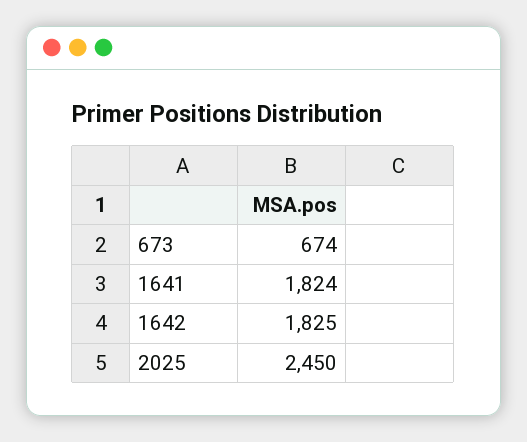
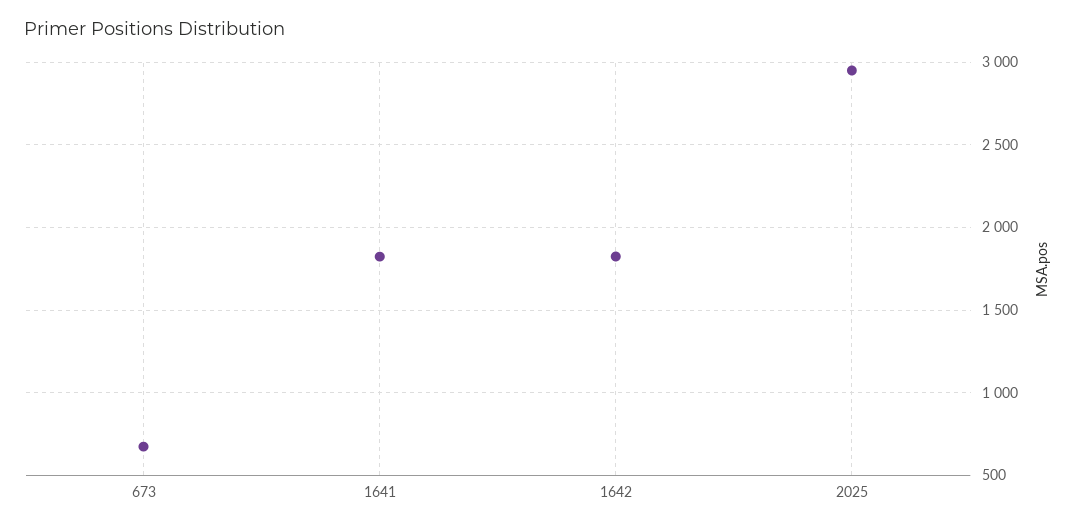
  {
    "673": 674,
    "1641": 1824,
    "1642": 1825,
-   "2025": 2450
+   "2025": 2950
  }

